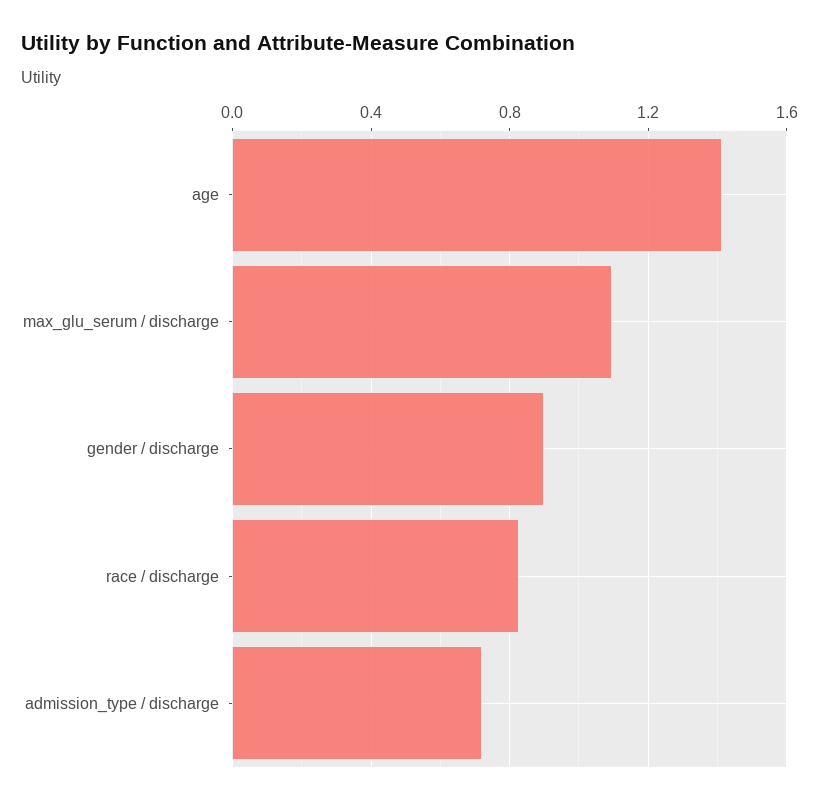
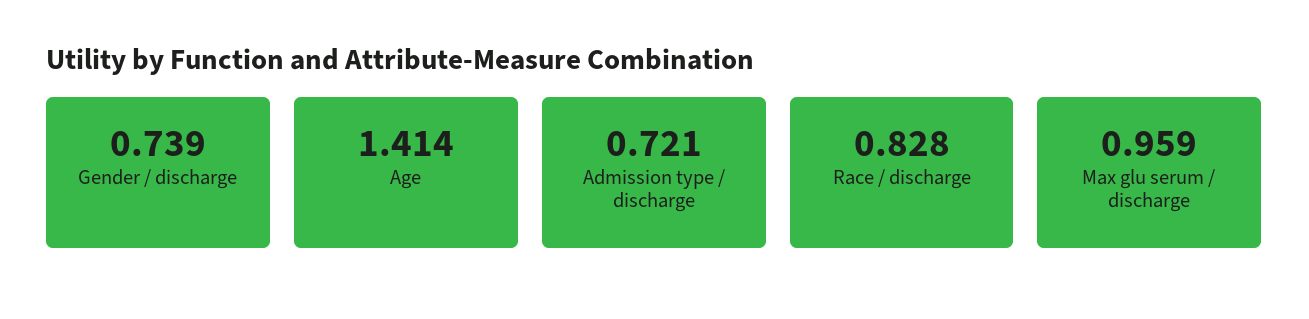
  {
    "age": 1.414,
-   "max_glu_serum / discharge": 1.1,
+   "max_glu_serum / discharge": 0.959,
-   "gender / discharge": 0.9,
+   "gender / discharge": 0.739,
    "race / discharge": 0.828,
    "admission_type / discharge": 0.721
  }

